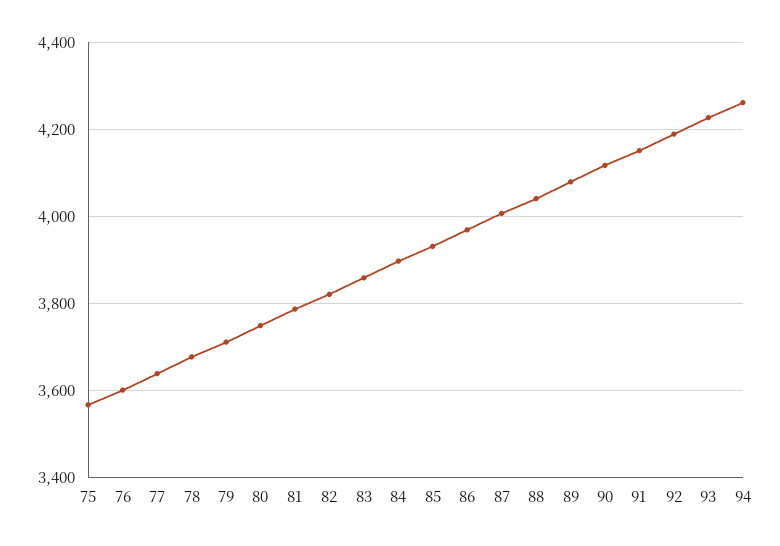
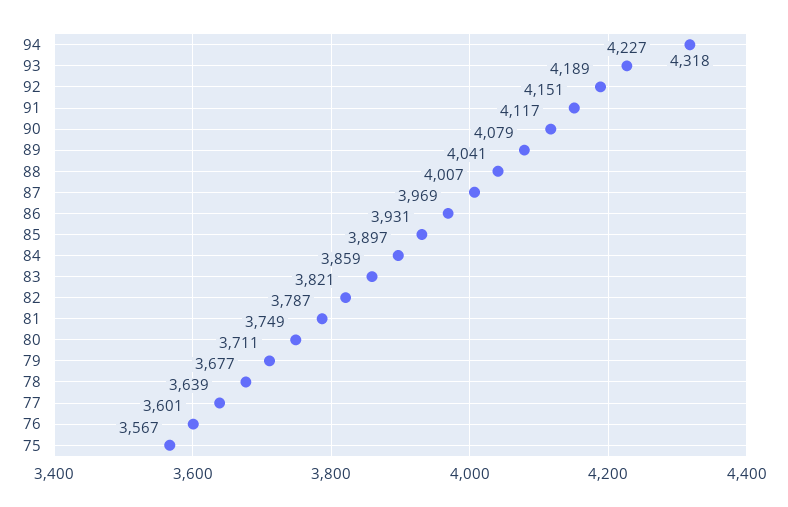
  {
    "75": 3567,
    "76": 3601,
    "77": 3639,
    "78": 3677,
    "79": 3711,
    "80": 3749,
    "81": 3787,
    "82": 3821,
    "83": 3859,
    "84": 3897,
    "85": 3931,
    "86": 3969,
    "87": 4007,
    "88": 4041,
    "89": 4079,
    "90": 4117,
    "91": 4151,
    "92": 4189,
    "93": 4227,
-   "94": 4260
+   "94": 4318
  }

